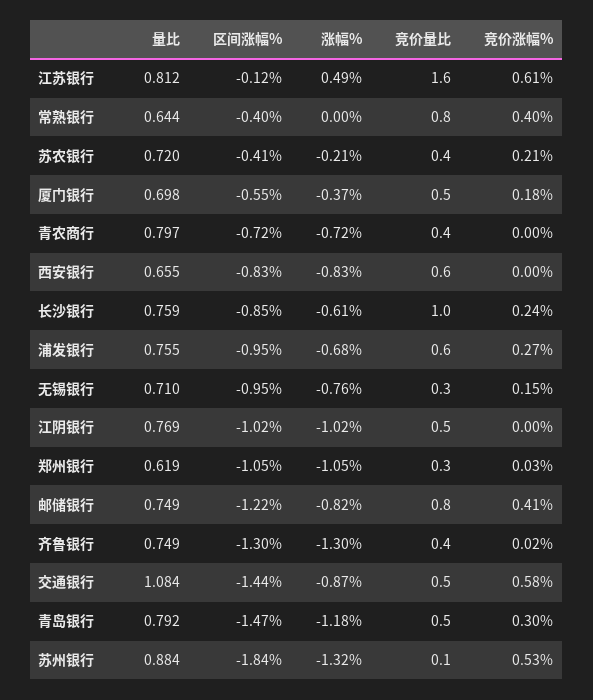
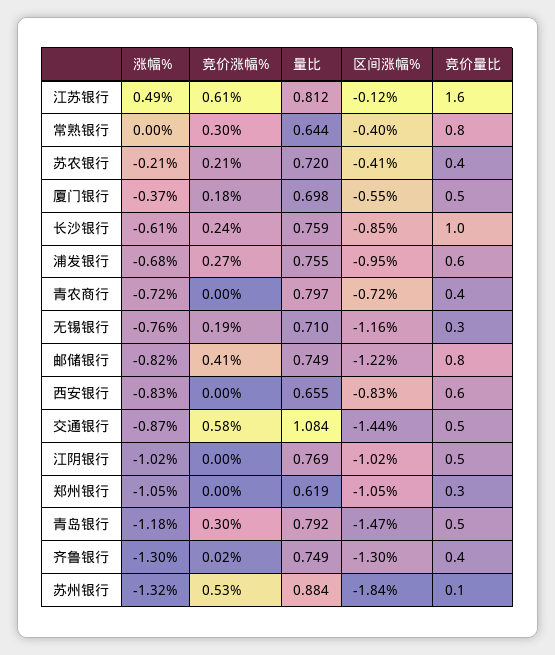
  {
    "量比": {
      "江苏银行": 0.812,
      "常熟银行": 0.644,
      "苏农银行": 0.72,
      "厦门银行": 0.698,
      "青农商行": 0.797,
      "西安银行": 0.655,
      "长沙银行": 0.759,
      "浦发银行": 0.755,
      "无锡银行": 0.71,
      "江阴银行": 0.769,
      "郑州银行": 0.619,
      "邮储银行": 0.749,
      "齐鲁银行": 0.749,
      "交通银行": 1.084,
      "青岛银行": 0.792,
      "苏州银行": 0.884
    },
    "区间涨幅%": {
      "江苏银行": -0.12,
      "常熟银行": -0.4,
      "苏农银行": -0.41,
      "厦门银行": -0.55,
      "青农商行": -0.72,
      "西安银行": -0.83,
      "长沙银行": -0.85,
      "浦发银行": -0.95,
-     "无锡银行": -0.95,
+     "无锡银行": -1.16,
      "江阴银行": -1.02,
      "郑州银行": -1.05,
      "邮储银行": -1.22,
      "齐鲁银行": -1.3,
      "交通银行": -1.44,
      "青岛银行": -1.47,
      "苏州银行": -1.84
    },
    "涨幅%": {
      "江苏银行": 0.49,
      "常熟银行": 0,
      "苏农银行": -0.21,
      "厦门银行": -0.37,
      "青农商行": -0.72,
      "西安银行": -0.83,
      "长沙银行": -0.61,
      "浦发银行": -0.68,
      "无锡银行": -0.76,
      "江阴银行": -1.02,
      "郑州银行": -1.05,
      "邮储银行": -0.82,
      "齐鲁银行": -1.3,
      "交通银行": -0.87,
      "青岛银行": -1.18,
      "苏州银行": -1.32
    },
    "竞价量比": {
      "江苏银行": 1.6,
      "常熟银行": 0.8,
      "苏农银行": 0.4,
      "厦门银行": 0.5,
      "青农商行": 0.4,
      "西安银行": 0.6,
      "长沙银行": 1,
      "浦发银行": 0.6,
      "无锡银行": 0.3,
      "江阴银行": 0.5,
      "郑州银行": 0.3,
      "邮储银行": 0.8,
      "齐鲁银行": 0.4,
      "交通银行": 0.5,
      "青岛银行": 0.5,
      "苏州银行": 0.1
    },
    "竞价涨幅%": {
      "江苏银行": 0.61,
-     "常熟银行": 0.4,
+     "常熟银行": 0.3,
      "苏农银行": 0.21,
      "厦门银行": 0.18,
      "青农商行": 0,
      "西安银行": 0,
      "长沙银行": 0.24,
      "浦发银行": 0.27,
-     "无锡银行": 0.15,
+     "无锡银行": 0.19,
      "江阴银行": 0,
-     "郑州银行": 0.03,
+     "郑州银行": 0,
      "邮储银行": 0.41,
      "齐鲁银行": 0.02,
      "交通银行": 0.58,
      "青岛银行": 0.3,
      "苏州银行": 0.53
    }
  }

